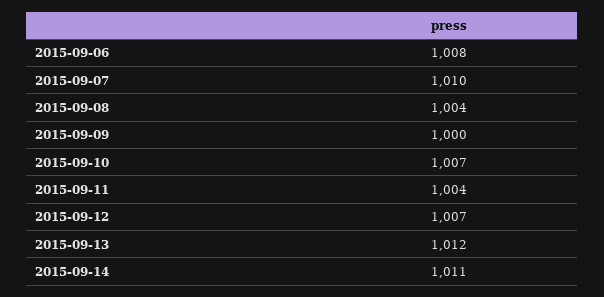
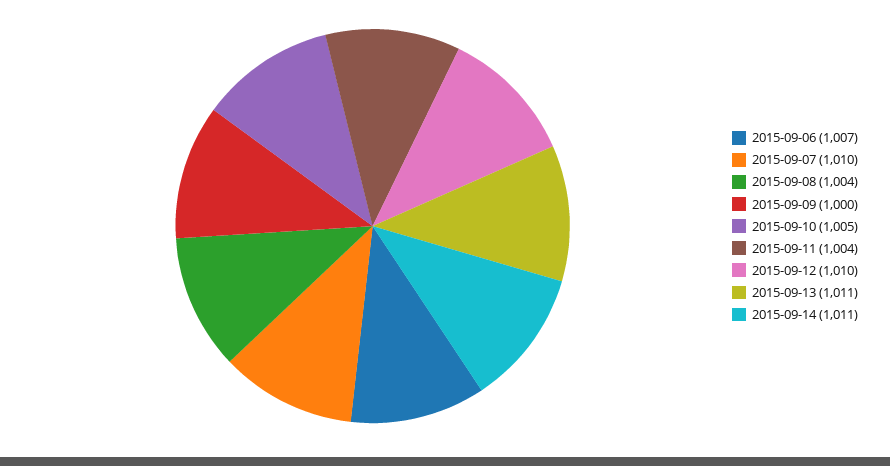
  {
-   "2015-09-06": 1008,
+   "2015-09-06": 1007,
    "2015-09-07": 1010,
    "2015-09-08": 1004,
    "2015-09-09": 1000,
-   "2015-09-10": 1007,
+   "2015-09-10": 1005,
    "2015-09-11": 1004,
-   "2015-09-12": 1007,
+   "2015-09-12": 1010,
-   "2015-09-13": 1012,
+   "2015-09-13": 1011,
    "2015-09-14": 1011
  }

